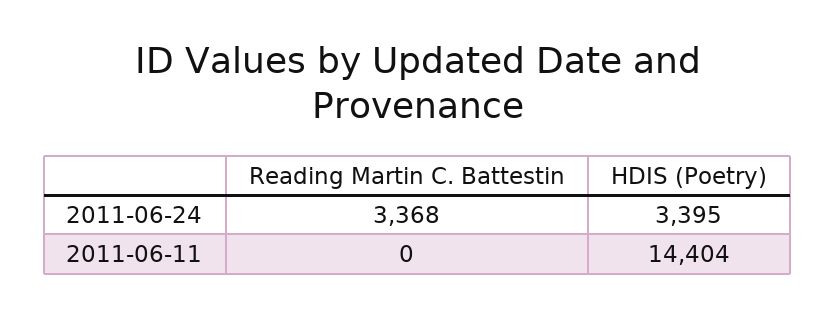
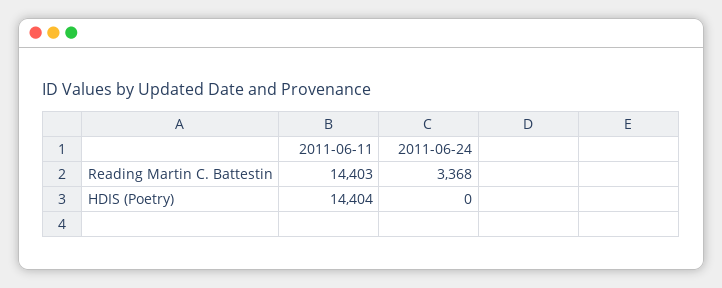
  {
    "Reading Martin C. Battestin": {
      "2011-06-24": 3368,
-     "2011-06-11": 0
+     "2011-06-11": 14403
    },
    "HDIS (Poetry)": {
-     "2011-06-24": 3395,
+     "2011-06-24": 0,
      "2011-06-11": 14404
    }
  }

